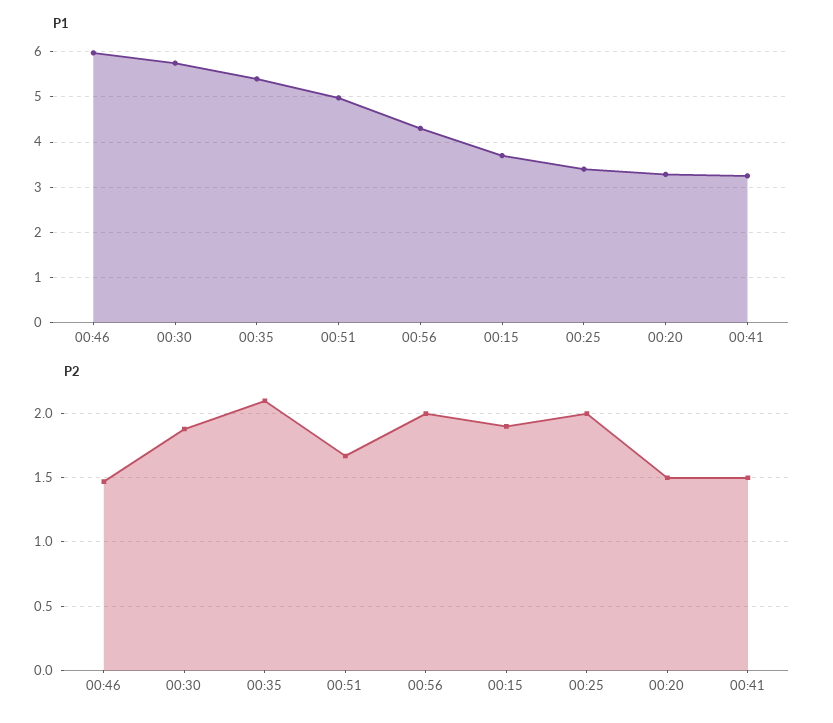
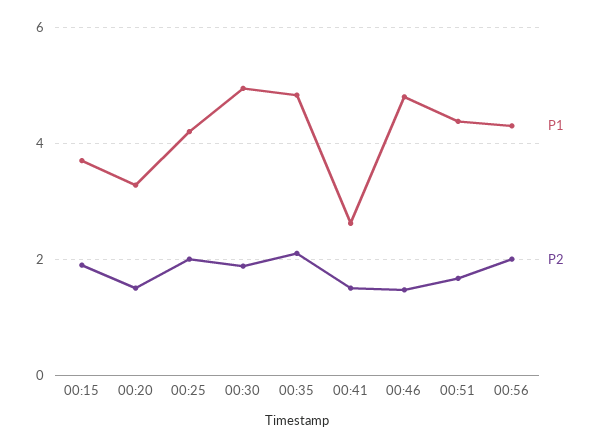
  {
    "P1": {
-     "00:46": 6,
+     "00:46": 4.8,
-     "00:30": 5.8,
+     "00:30": 5,
-     "00:35": 5.4,
+     "00:35": 4.8,
-     "00:51": 5,
+     "00:51": 4.4,
      "00:56": 4.4,
      "00:15": 3.8,
-     "00:25": 3.4,
+     "00:25": 4.2,
      "00:20": 3.2,
-     "00:41": 3.2
+     "00:41": 2.6
    },
    "P2": {
      "00:46": 1.45,
      "00:30": 1.9,
      "00:35": 2.1,
      "00:51": 1.65,
      "00:56": 2,
      "00:15": 1.9,
      "00:25": 2,
      "00:20": 1.5,
      "00:41": 1.5
    }
  }

